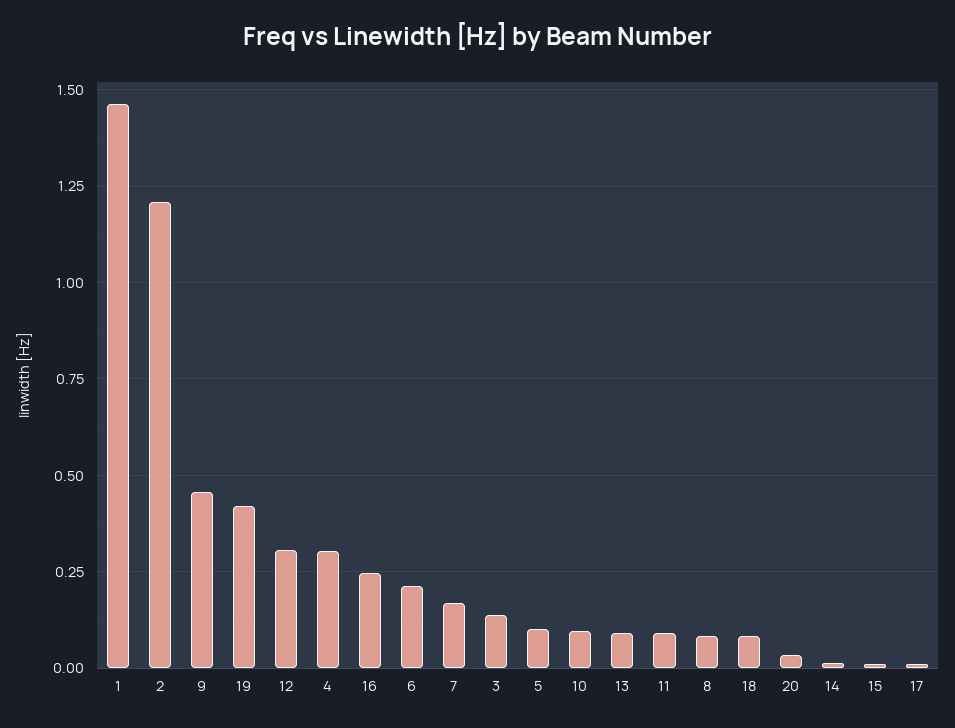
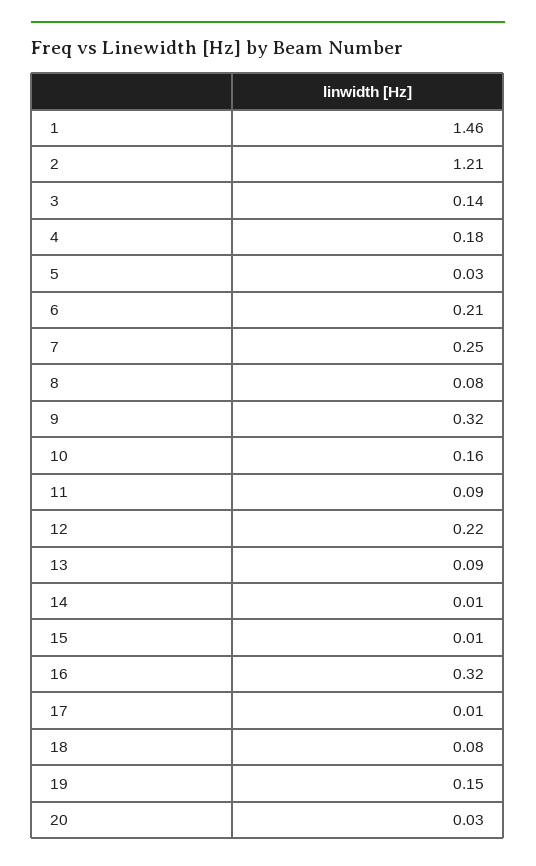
  {
    "1": 1.46,
    "2": 1.21,
-   "9": 0.45,
+   "9": 0.32,
-   "19": 0.425,
+   "19": 0.15,
-   "12": 0.3,
+   "12": 0.22,
-   "4": 0.3,
+   "4": 0.18,
-   "16": 0.25,
+   "16": 0.32,
    "6": 0.21,
-   "7": 0.175,
+   "7": 0.25,
    "3": 0.14,
-   "5": 0.1,
+   "5": 0.03,
-   "10": 0.1,
+   "10": 0.16,
    "13": 0.09,
    "11": 0.09,
    "8": 0.08,
    "18": 0.08,
    "20": 0.03,
    "14": 0.01,
    "15": 0.01,
    "17": 0.01
  }

